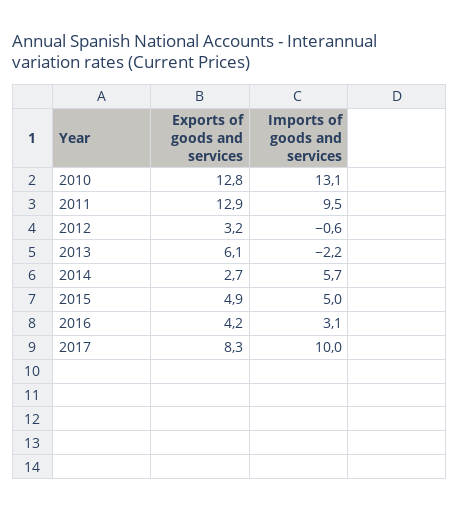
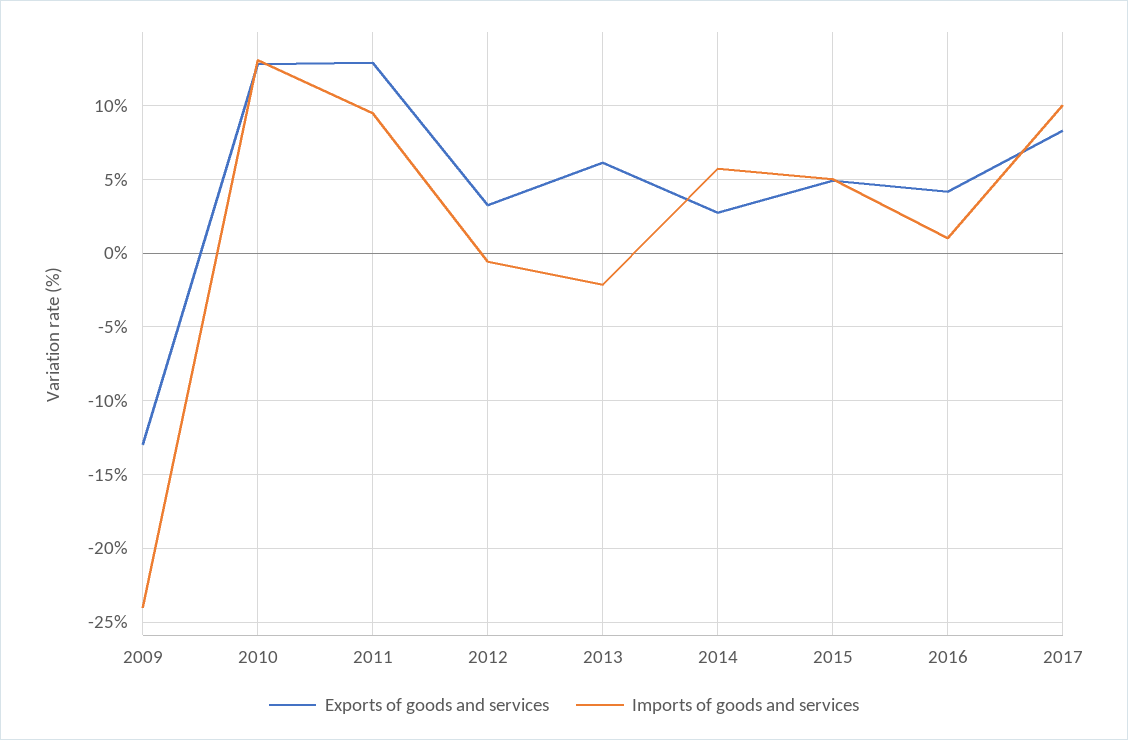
  {
    "Exports of goods and services": {
      "2010": 12.8,
      "2011": 12.9,
      "2012": 3.2,
      "2013": 6.1,
      "2014": 2.7,
      "2015": 4.9,
      "2016": 4.2,
-     "2017": 8.3
+     "2017": 8.3,
+     "2009": -13
    },
    "Imports of goods and services": {
      "2010": 13.1,
      "2011": 9.5,
      "2012": -0.6,
      "2013": -2.2,
      "2014": 5.7,
      "2015": 5,
-     "2016": 3.1,
+     "2016": 1,
-     "2017": 10
+     "2017": 10,
+     "2009": -24
    }
  }

